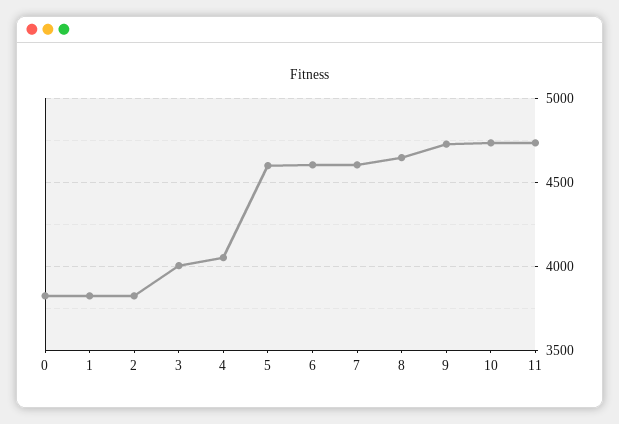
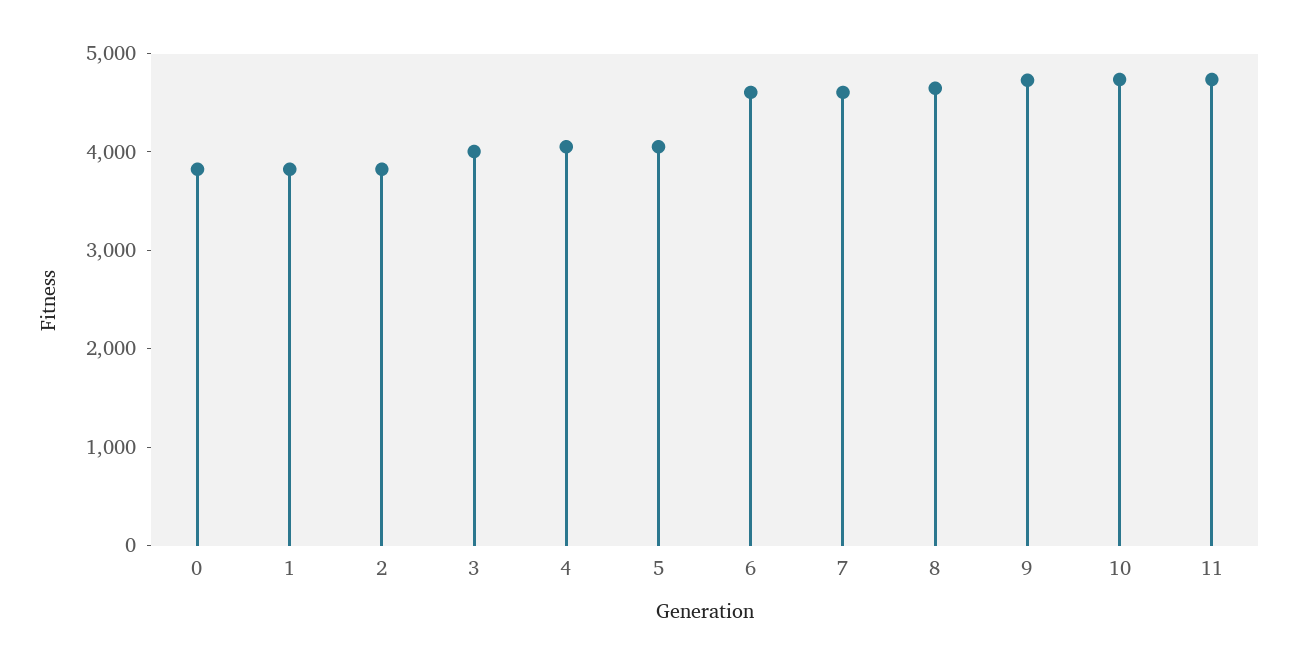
  {
    "0": 3800,
    "1": 3800,
    "2": 3800,
    "3": 4000,
    "4": 4050,
-   "5": 4600,
+   "5": 4000,
    "6": 4600,
    "7": 4600,
    "8": 4650,
    "9": 4750,
    "10": 4750,
    "11": 4750
  }

